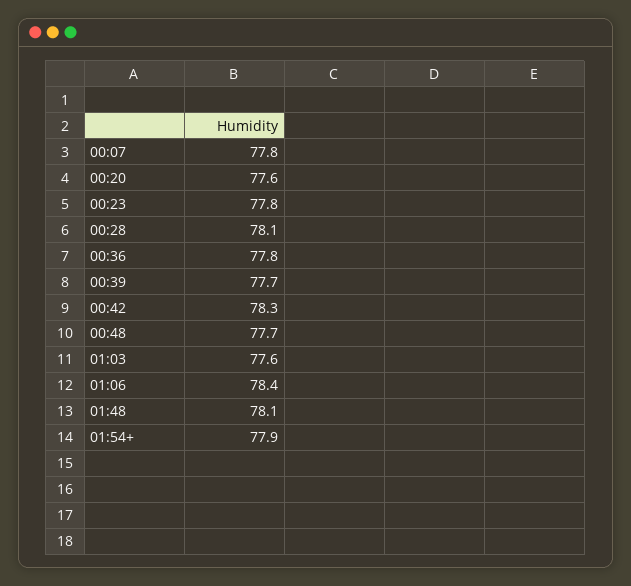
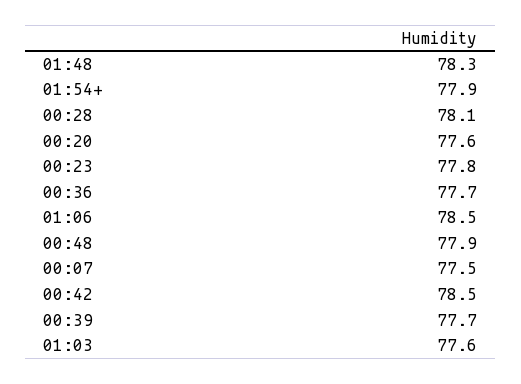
  {
-   "00:07": 77.8,
+   "00:07": 77.5,
    "00:20": 77.6,
    "00:23": 77.8,
    "00:28": 78.1,
-   "00:36": 77.8,
+   "00:36": 77.7,
    "00:39": 77.7,
-   "00:42": 78.3,
+   "00:42": 78.5,
-   "00:48": 77.7,
+   "00:48": 77.9,
    "01:03": 77.6,
-   "01:06": 78.4,
+   "01:06": 78.5,
-   "01:48": 78.1,
+   "01:48": 78.3,
    "01:54+": 77.9
  }

